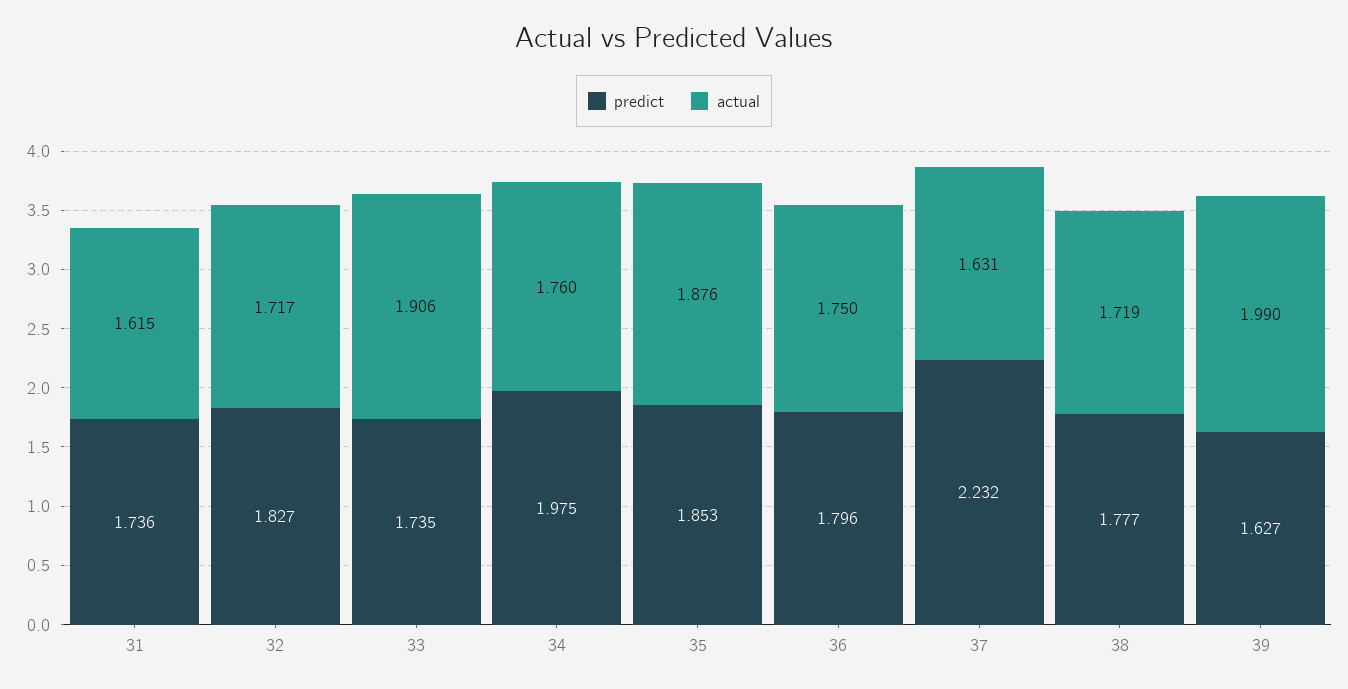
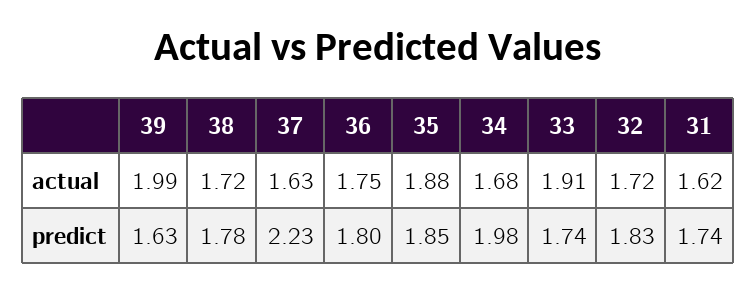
  {
    "predict": {
      "31": 1.736,
      "32": 1.827,
      "33": 1.735,
      "34": 1.975,
      "35": 1.853,
      "36": 1.796,
      "37": 2.232,
      "38": 1.777,
      "39": 1.627
    },
    "actual": {
      "31": 1.615,
      "32": 1.717,
      "33": 1.906,
-     "34": 1.76,
+     "34": 1.68,
      "35": 1.876,
      "36": 1.75,
      "37": 1.631,
      "38": 1.719,
      "39": 1.99
    }
  }

